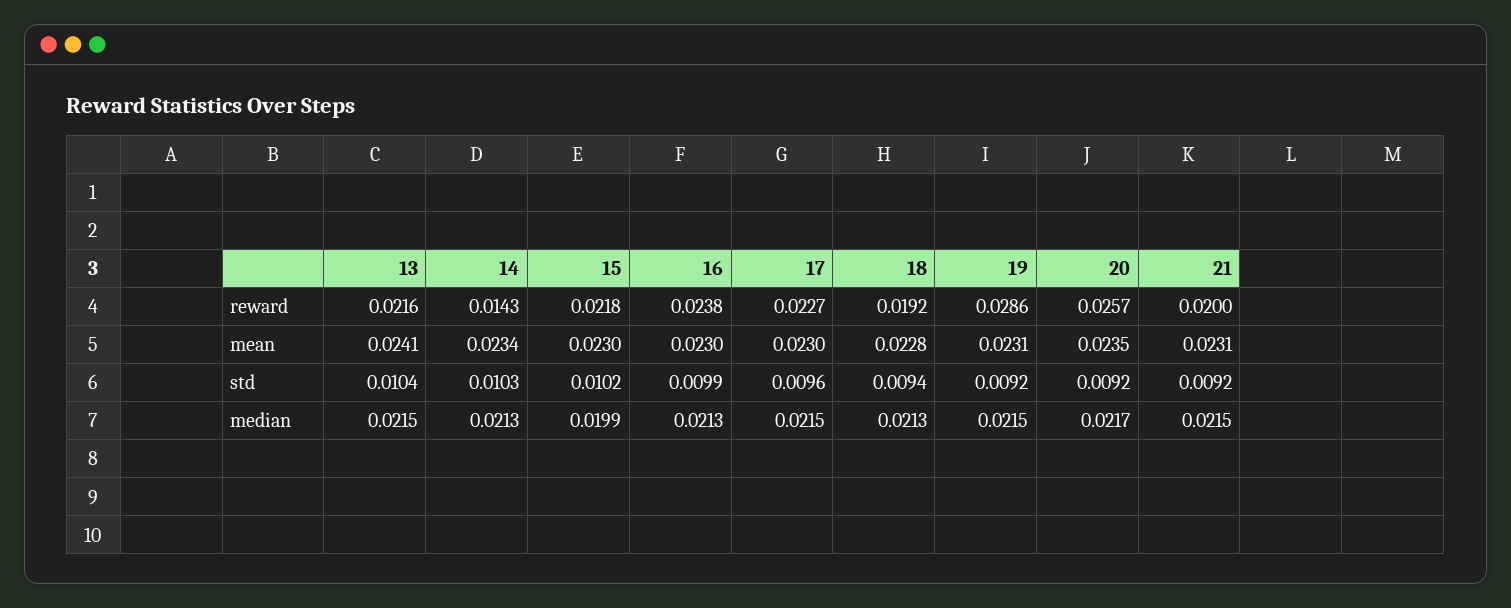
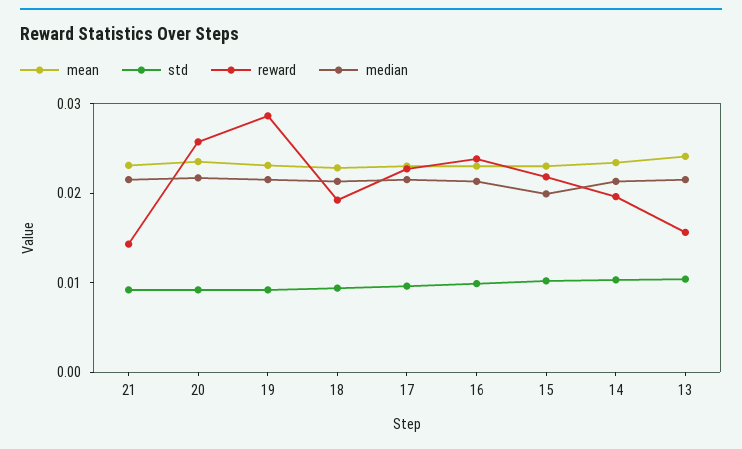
  {
    "reward": {
-     "13": 0.0216,
+     "13": 0.016,
-     "14": 0.0143,
+     "14": 0.02,
      "15": 0.0218,
      "16": 0.0238,
      "17": 0.0227,
      "18": 0.0192,
      "19": 0.0286,
      "20": 0.0257,
-     "21": 0.02
+     "21": 0.014
    },
    "mean": {
      "13": 0.0241,
      "14": 0.0234,
      "15": 0.023,
      "16": 0.023,
      "17": 0.023,
      "18": 0.0228,
      "19": 0.0231,
      "20": 0.0235,
      "21": 0.0231
    },
    "std": {
      "13": 0.0104,
      "14": 0.0103,
      "15": 0.0102,
      "16": 0.0099,
      "17": 0.0096,
      "18": 0.0094,
      "19": 0.0092,
      "20": 0.0092,
      "21": 0.0092
    },
    "median": {
      "13": 0.0215,
      "14": 0.0213,
      "15": 0.0199,
      "16": 0.0213,
      "17": 0.0215,
      "18": 0.0213,
      "19": 0.0215,
      "20": 0.0217,
      "21": 0.0215
    }
  }

